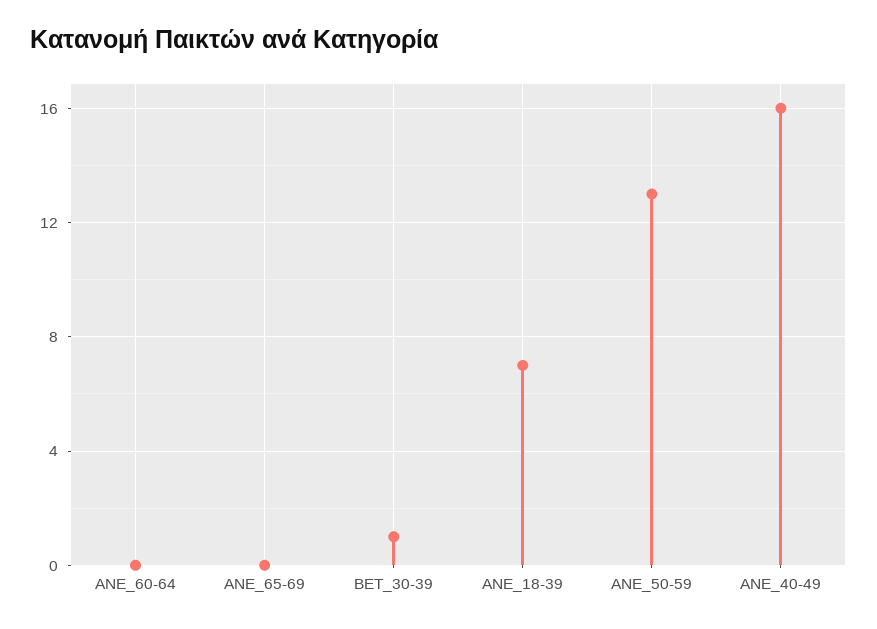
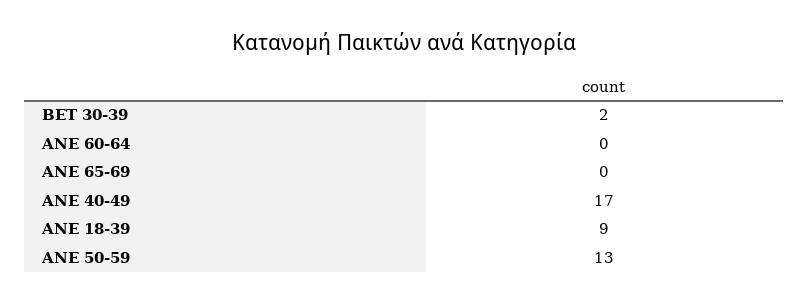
  {
    "ANE_60-64": 0,
    "ANE_65-69": 0,
-   "BET_30-39": 1,
+   "BET_30-39": 2,
-   "ANE_18-39": 7,
+   "ANE_18-39": 9,
    "ANE_50-59": 13,
-   "ANE_40-49": 16
+   "ANE_40-49": 17
  }

